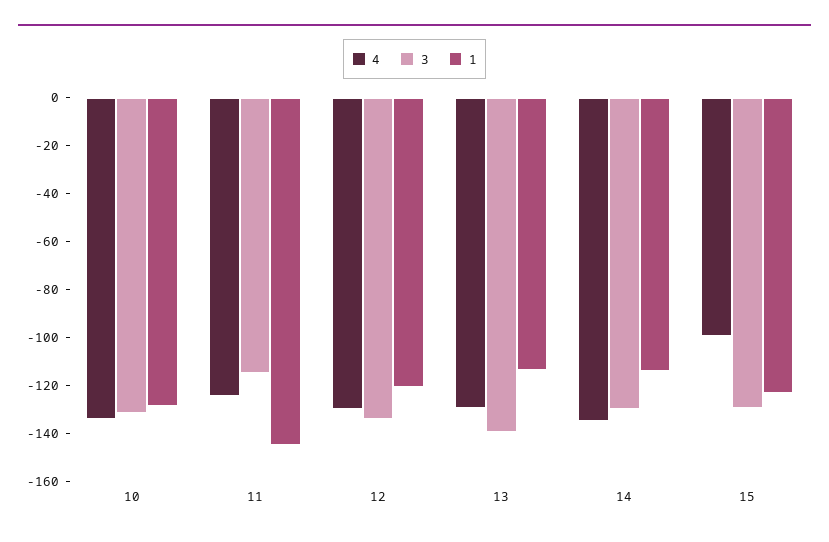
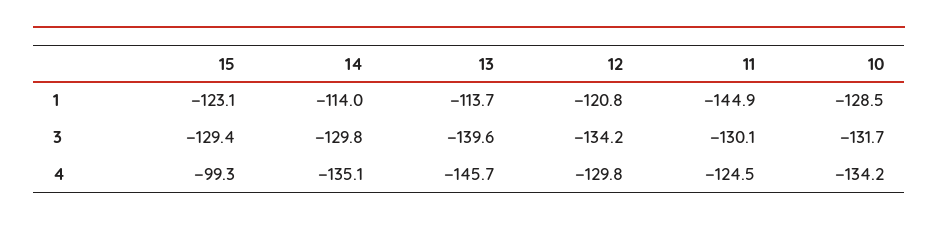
  {
    "4": {
      "10": -134.2,
      "11": -124.5,
      "12": -129.8,
-     "13": -130,
+     "13": -145.7,
      "14": -135.1,
      "15": -99.3
    },
    "3": {
      "10": -131.7,
-     "11": -115,
+     "11": -130.1,
      "12": -134.2,
      "13": -139.6,
      "14": -129.8,
      "15": -129.4
    },
    "1": {
      "10": -128.5,
      "11": -144.9,
      "12": -120.8,
      "13": -113.7,
      "14": -114,
      "15": -123.1
    }
  }

